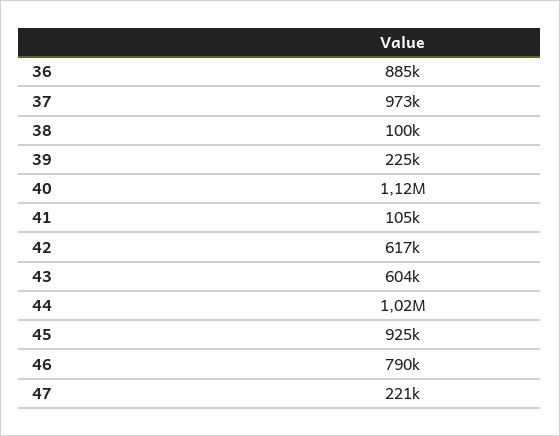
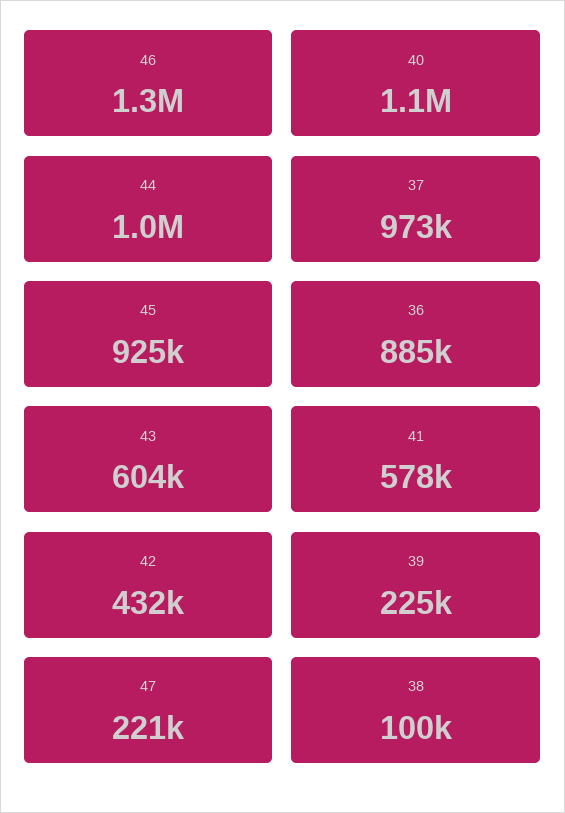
  {
    "36": 885000,
    "37": 973000,
    "38": 100000,
    "39": 225000,
    "40": 1120000,
-   "41": 105000,
+   "41": 578000,
-   "42": 617000,
+   "42": 432000,
    "43": 604000,
    "44": 1020000,
    "45": 925000,
-   "46": 790000,
+   "46": 1300000,
    "47": 221000
  }

